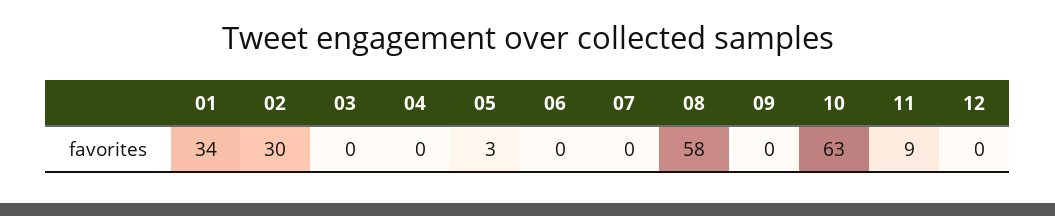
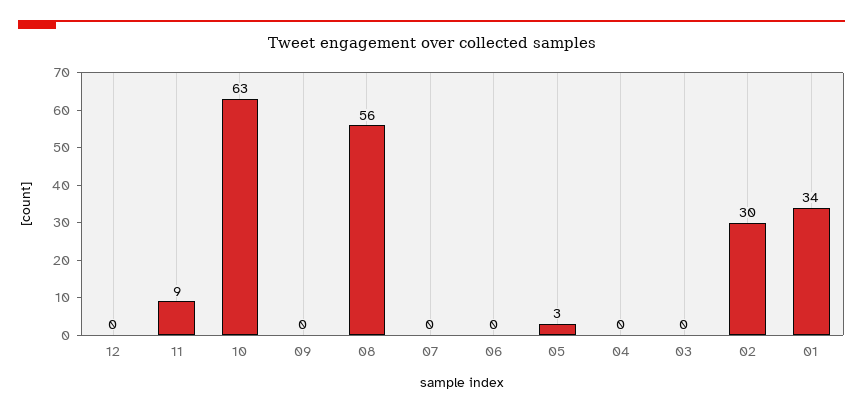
  {
    "01": 34,
    "02": 30,
    "03": 0,
    "04": 0,
    "05": 3,
    "06": 0,
    "07": 0,
-   "08": 58,
+   "08": 56,
    "09": 0,
    "10": 63,
    "11": 9,
    "12": 0
  }

